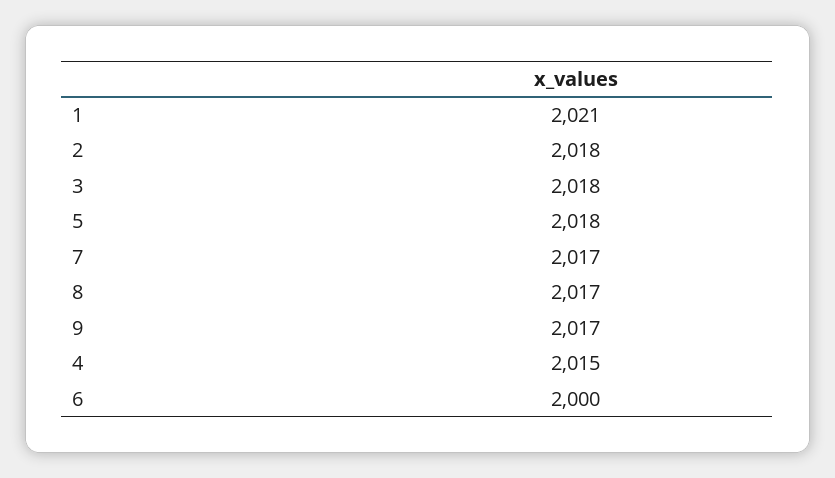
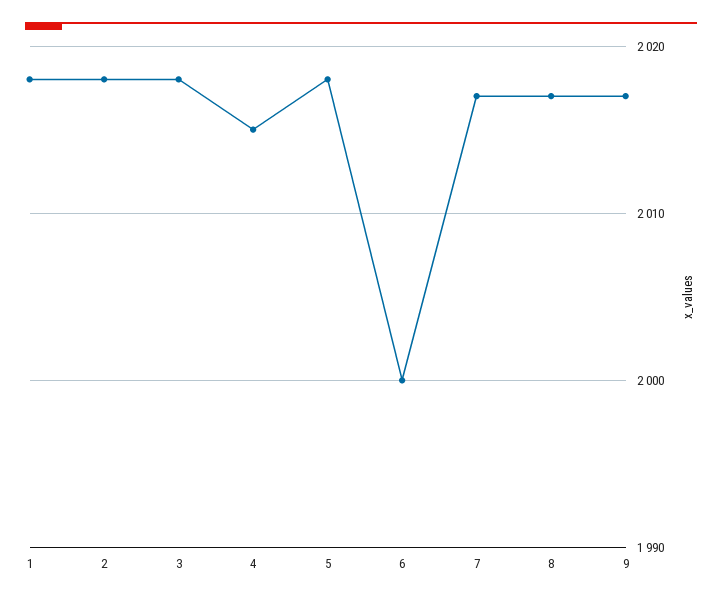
  {
-   "1": 2021,
+   "1": 2018,
    "2": 2018,
    "3": 2018,
    "5": 2018,
    "7": 2017,
    "8": 2017,
    "9": 2017,
    "4": 2015,
    "6": 2000
  }

